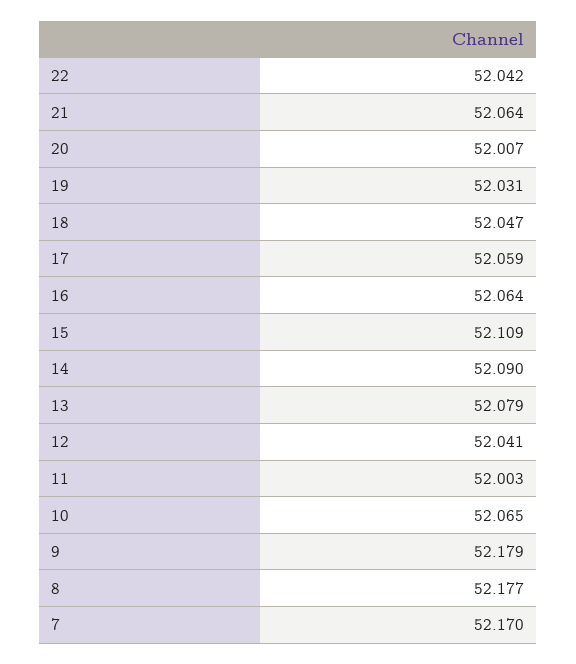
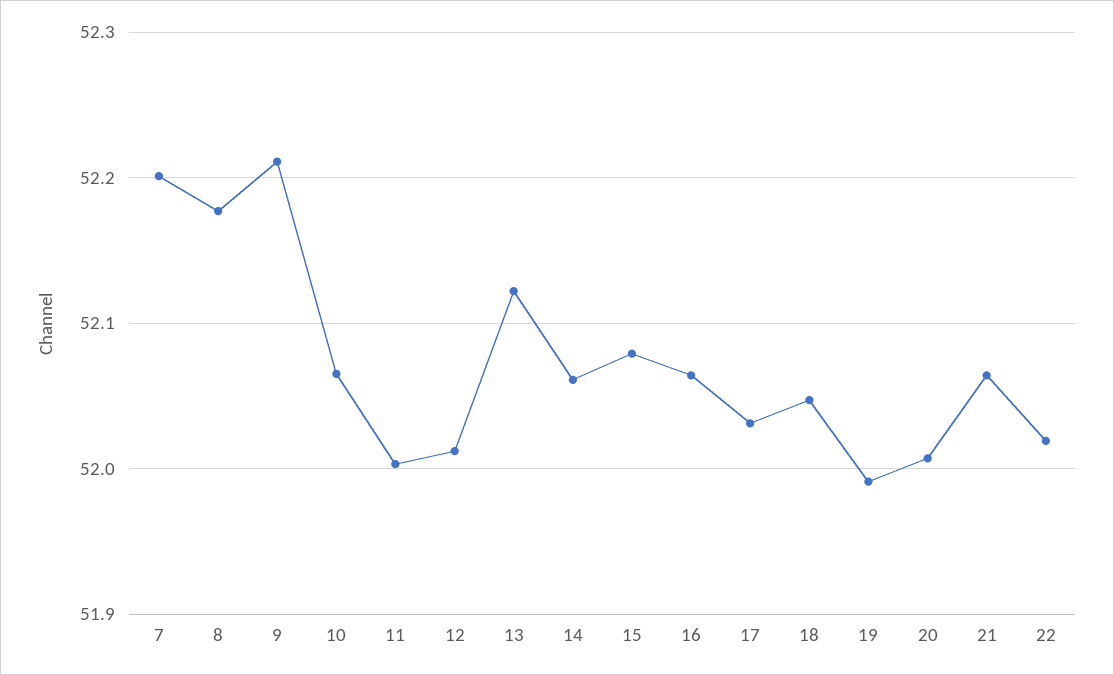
  {
-   "22": 52.042,
+   "22": 52.02,
    "21": 52.064,
    "20": 52.007,
-   "19": 52.031,
+   "19": 51.99,
    "18": 52.047,
-   "17": 52.059,
+   "17": 52.03,
    "16": 52.064,
-   "15": 52.109,
+   "15": 52.08,
-   "14": 52.09,
+   "14": 52.06,
-   "13": 52.079,
+   "13": 52.12,
-   "12": 52.041,
+   "12": 52.01,
    "11": 52.003,
    "10": 52.065,
-   "9": 52.179,
+   "9": 52.21,
    "8": 52.177,
-   "7": 52.17
+   "7": 52.2
  }

